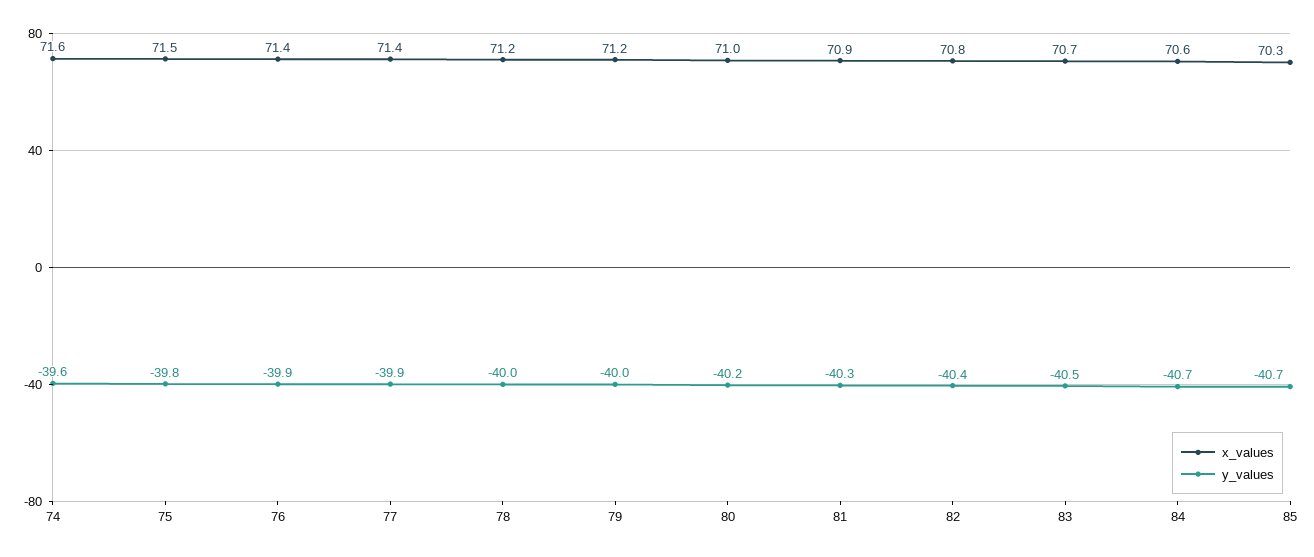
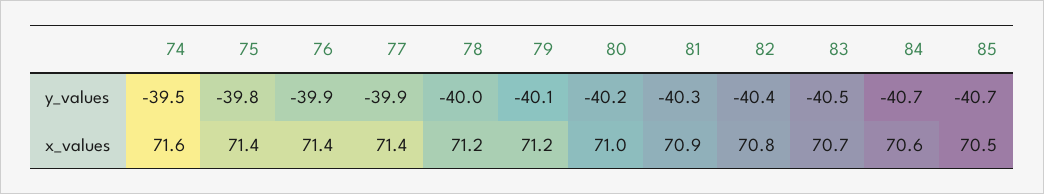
  {
    "x_values": {
      "74": 71.6,
-     "75": 71.5,
+     "75": 71.4,
      "76": 71.4,
      "77": 71.4,
      "78": 71.2,
      "79": 71.2,
      "80": 71,
      "81": 70.9,
      "82": 70.8,
      "83": 70.7,
      "84": 70.6,
-     "85": 70.3
+     "85": 70.5
    },
    "y_values": {
-     "74": -39.6,
+     "74": -39.5,
      "75": -39.8,
      "76": -39.9,
      "77": -39.9,
      "78": -40,
-     "79": -40,
+     "79": -40.1,
      "80": -40.2,
      "81": -40.3,
      "82": -40.4,
      "83": -40.5,
      "84": -40.7,
      "85": -40.7
    }
  }

